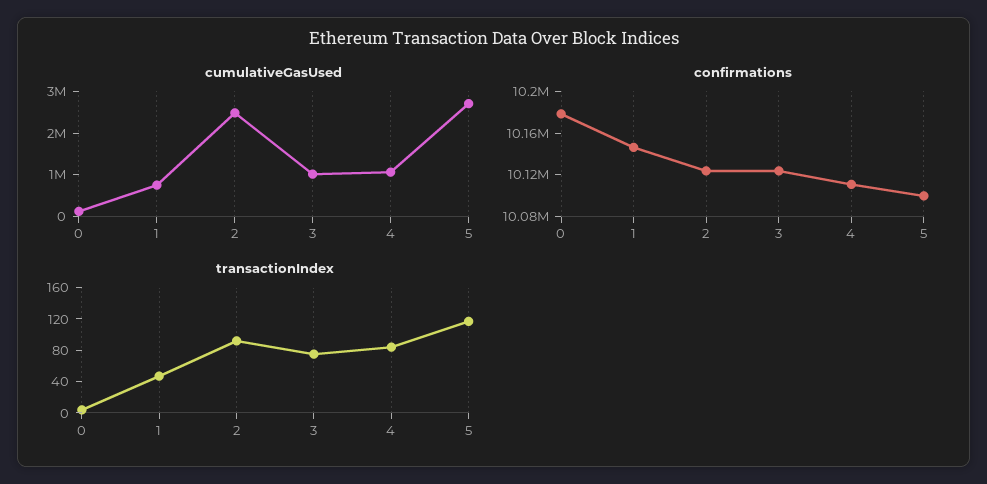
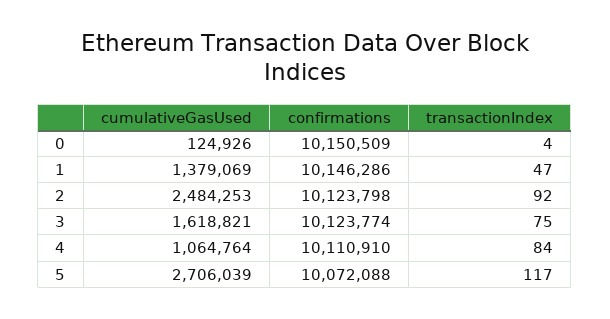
  {
    "cumulativeGasUsed": {
      "0": 124926,
-     "1": 800000,
+     "1": 1379069,
      "2": 2484253,
-     "3": 1000000,
+     "3": 1618821,
      "4": 1064764,
      "5": 2706039
    },
    "confirmations": {
-     "0": 10180000,
+     "0": 10150509,
      "1": 10146286,
      "2": 10123798,
      "3": 10123774,
      "4": 10110910,
-     "5": 10100000
+     "5": 10072088
    },
    "transactionIndex": {
      "0": 4,
      "1": 47,
      "2": 92,
      "3": 75,
      "4": 84,
      "5": 117
    }
  }

